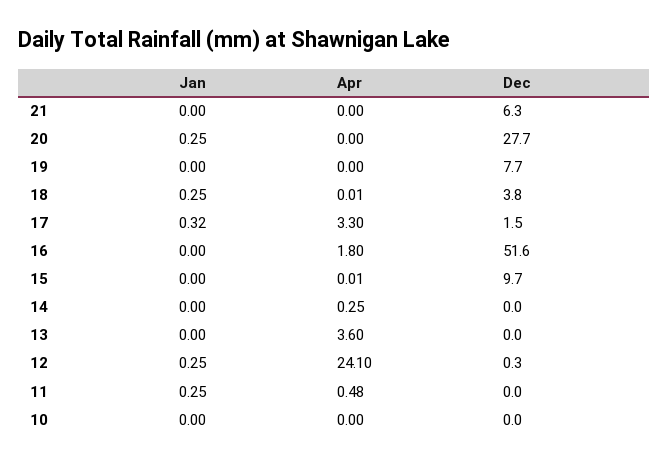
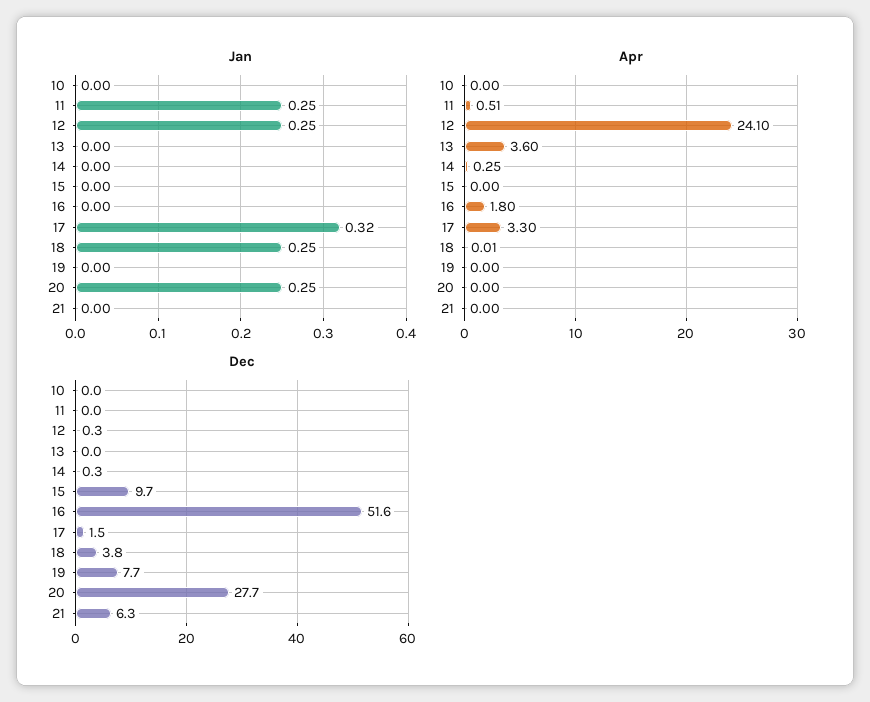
  {
    "Jan": {
      "21": 0,
      "20": 0.25,
      "19": 0,
      "18": 0.25,
      "17": 0.32,
      "16": 0,
      "15": 0,
      "14": 0,
      "13": 0,
      "12": 0.25,
      "11": 0.25,
      "10": 0
    },
    "Apr": {
      "21": 0,
      "20": 0,
      "19": 0,
      "18": 0.01,
      "17": 3.3,
      "16": 1.8,
-     "15": 0.01,
+     "15": 0,
      "14": 0.25,
      "13": 3.6,
      "12": 24.1,
-     "11": 0.48,
+     "11": 0.51,
      "10": 0
    },
    "Dec": {
      "21": 6.3,
      "20": 27.7,
      "19": 7.7,
      "18": 3.8,
      "17": 1.5,
      "16": 51.6,
      "15": 9.7,
-     "14": 0,
+     "14": 0.3,
      "13": 0,
      "12": 0.3,
      "11": 0,
      "10": 0
    }
  }

